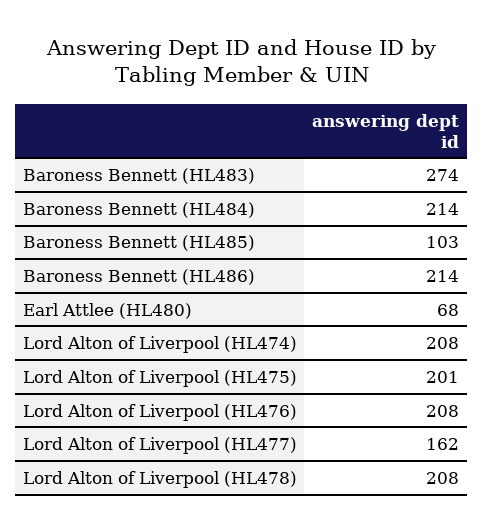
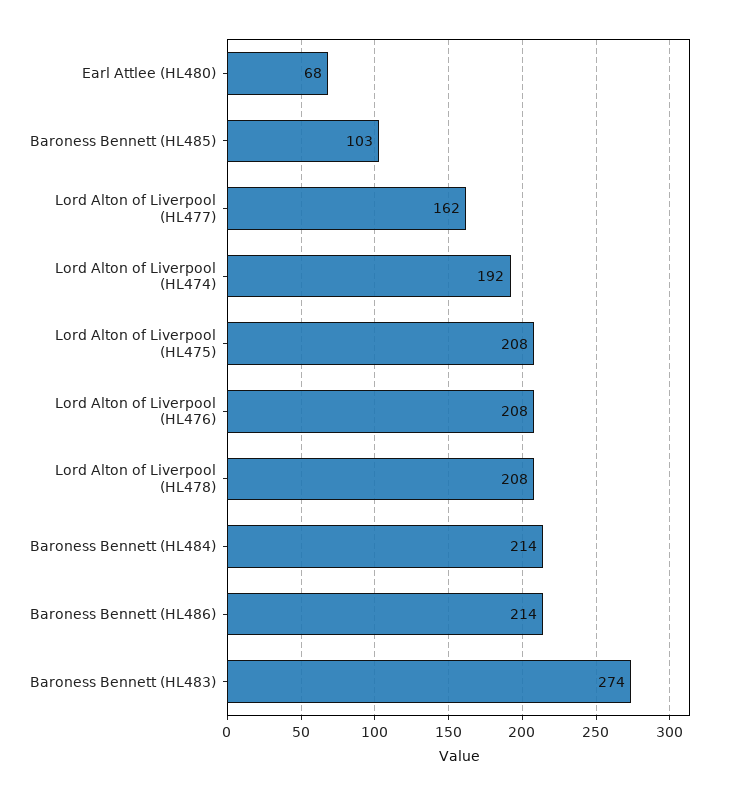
  {
    "Baroness Bennett (HL483)": 274,
    "Baroness Bennett (HL484)": 214,
    "Baroness Bennett (HL485)": 103,
    "Baroness Bennett (HL486)": 214,
    "Earl Attlee (HL480)": 68,
-   "Lord Alton of Liverpool (HL474)": 208,
+   "Lord Alton of Liverpool (HL474)": 192,
-   "Lord Alton of Liverpool (HL475)": 201,
+   "Lord Alton of Liverpool (HL475)": 208,
    "Lord Alton of Liverpool (HL476)": 208,
    "Lord Alton of Liverpool (HL477)": 162,
    "Lord Alton of Liverpool (HL478)": 208
  }

